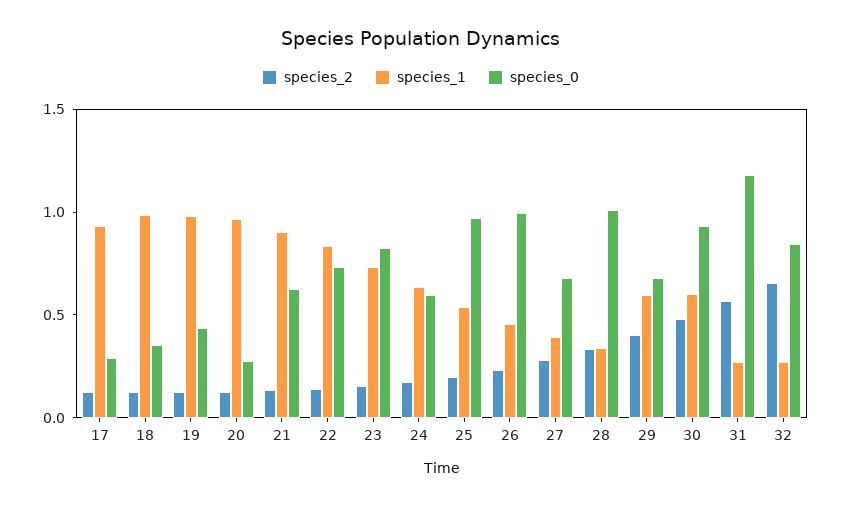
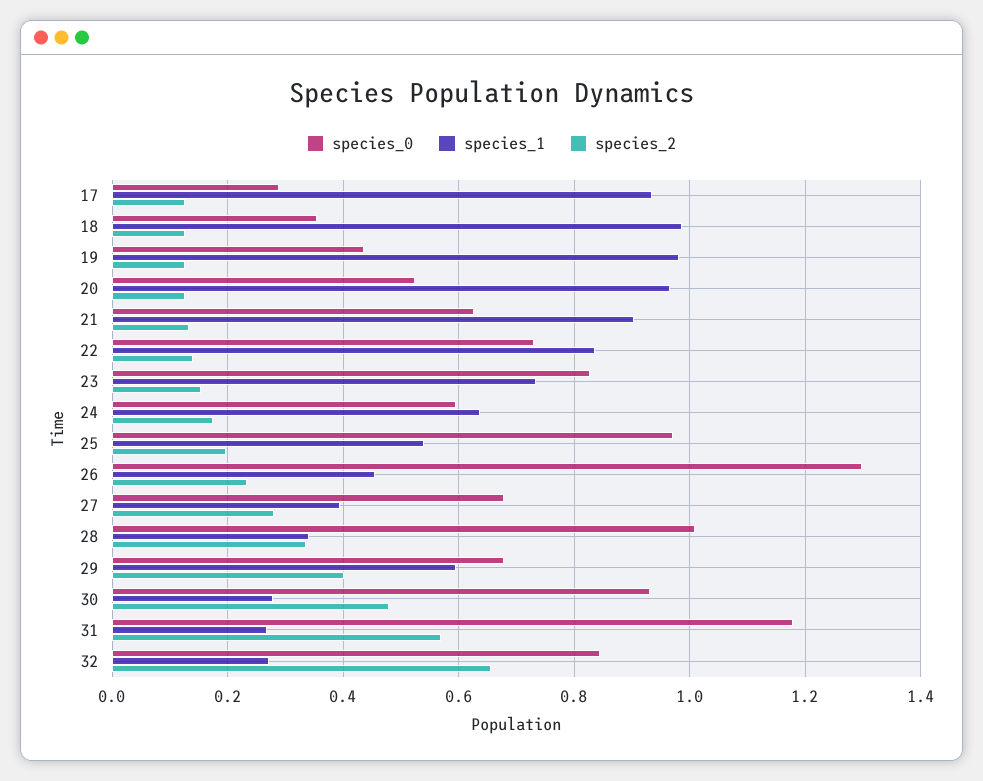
  {
    "species_2": {
      "17": 0.12,
      "18": 0.12,
      "19": 0.12,
      "20": 0.12,
      "21": 0.14,
      "22": 0.14,
      "23": 0.16,
      "24": 0.18,
      "25": 0.2,
      "26": 0.24,
      "27": 0.28,
      "28": 0.34,
      "29": 0.4,
      "30": 0.48,
      "31": 0.58,
      "32": 0.66
    },
    "species_1": {
      "17": 0.94,
      "18": 0.98,
      "19": 0.98,
      "20": 0.96,
      "21": 0.9,
      "22": 0.84,
      "23": 0.74,
      "24": 0.64,
      "25": 0.54,
      "26": 0.46,
      "27": 0.4,
      "28": 0.34,
      "29": 0.6,
-     "30": 0.6,
+     "30": 0.28,
      "31": 0.26,
      "32": 0.28
    },
    "species_0": {
      "17": 0.28,
      "18": 0.36,
      "19": 0.44,
-     "20": 0.3,
+     "20": 0.52,
      "21": 0.62,
      "22": 0.74,
      "23": 0.82,
      "24": 0.6,
      "25": 0.98,
-     "26": 1,
+     "26": 1.3,
      "27": 0.68,
      "28": 1,
      "29": 0.68,
      "30": 0.94,
      "31": 1.18,
      "32": 0.84
    }
  }

